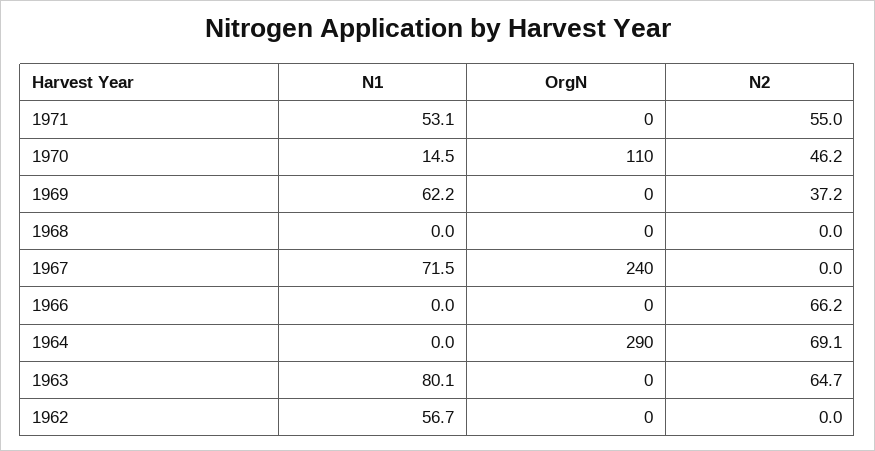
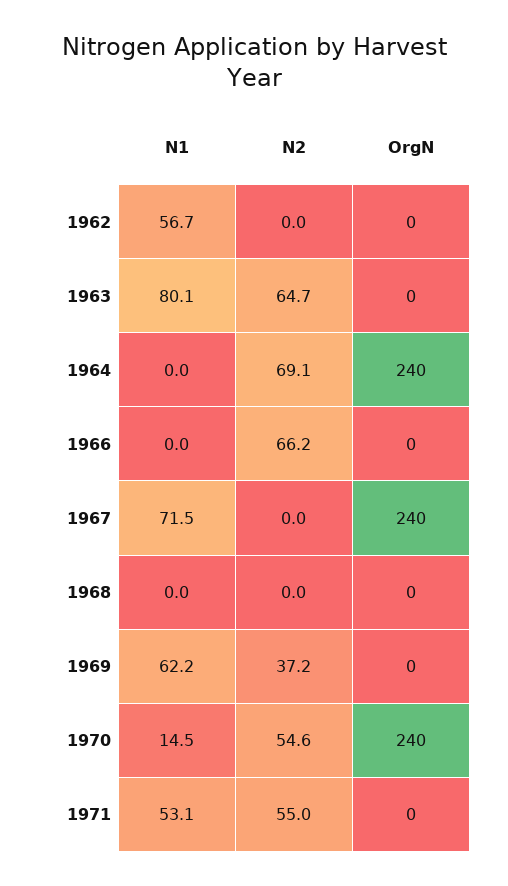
  {
    "N1": {
      "1971": 53.1,
      "1970": 14.5,
      "1969": 62.2,
      "1968": 0,
      "1967": 71.5,
      "1966": 0,
      "1964": 0,
      "1963": 80.1,
      "1962": 56.7
    },
    "OrgN": {
      "1971": 0,
-     "1970": 110,
+     "1970": 240,
      "1969": 0,
      "1968": 0,
      "1967": 240,
      "1966": 0,
-     "1964": 290,
+     "1964": 240,
      "1963": 0,
      "1962": 0
    },
    "N2": {
      "1971": 55,
-     "1970": 46.2,
+     "1970": 54.6,
      "1969": 37.2,
      "1968": 0,
      "1967": 0,
      "1966": 66.2,
      "1964": 69.1,
      "1963": 64.7,
      "1962": 0
    }
  }

